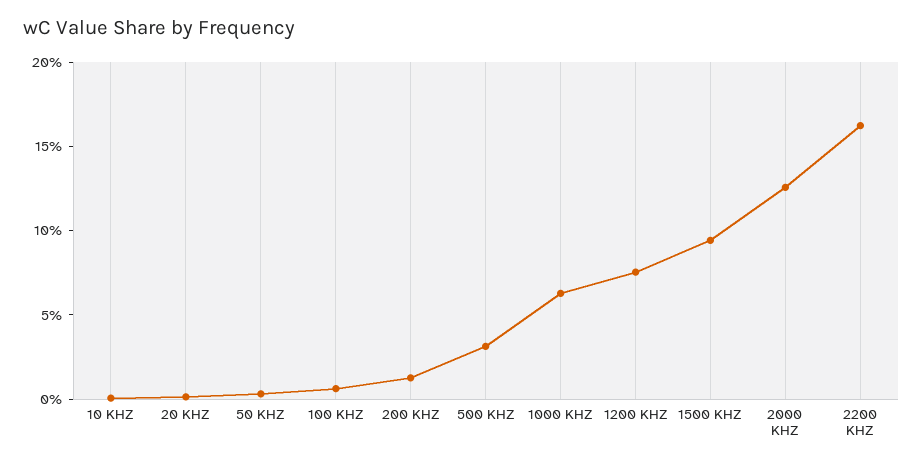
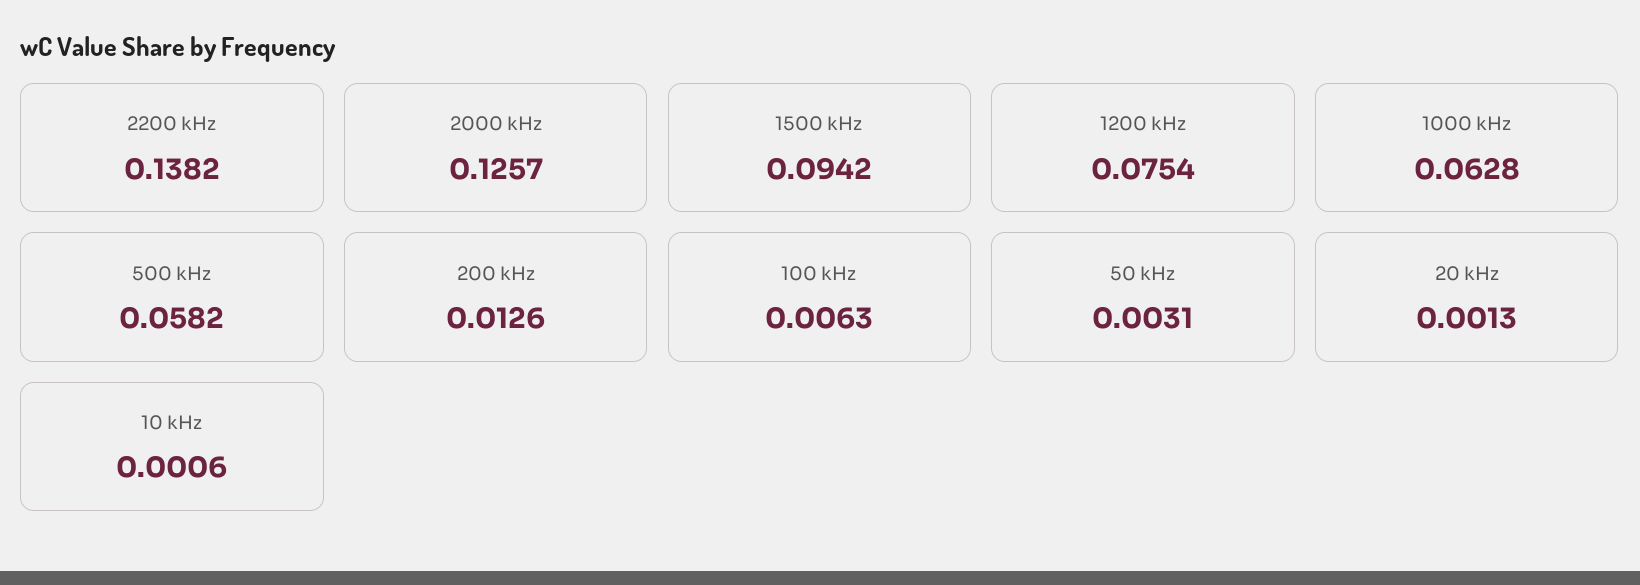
  {
    "10 KHZ": 0.0006,
    "20 KHZ": 0.0013,
    "50 KHZ": 0.0031,
    "100 KHZ": 0.0063,
    "200 KHZ": 0.0126,
-   "500 KHZ": 0.03,
+   "500 KHZ": 0.0582,
    "1000 KHZ": 0.0628,
    "1200 KHZ": 0.0754,
    "1500 KHZ": 0.0942,
    "2000 KHZ": 0.1257,
-   "2200 KHZ": 0.16
+   "2200 KHZ": 0.1382
  }

